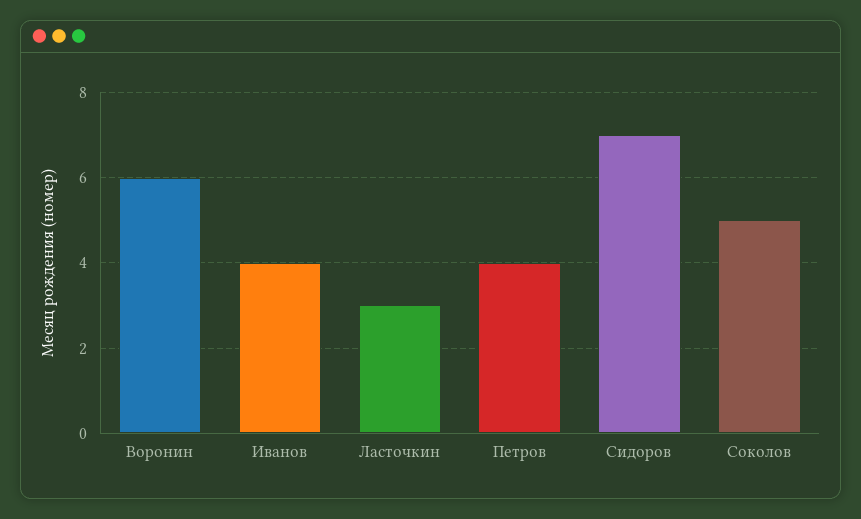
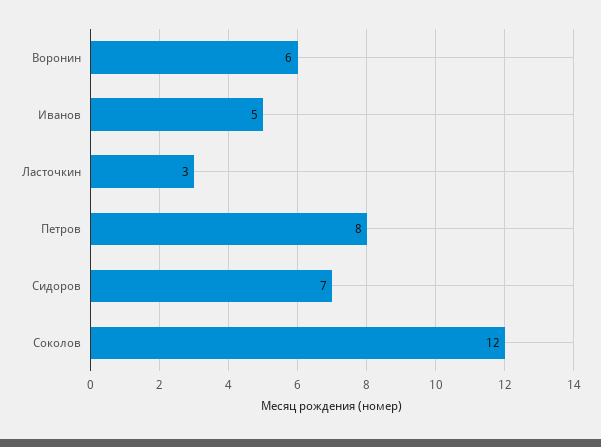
  {
    "Воронин": 6,
-   "Иванов": 4,
+   "Иванов": 5,
    "Ласточкин": 3,
-   "Петров": 4,
+   "Петров": 8,
    "Сидоров": 7,
-   "Соколов": 5
+   "Соколов": 12
  }

